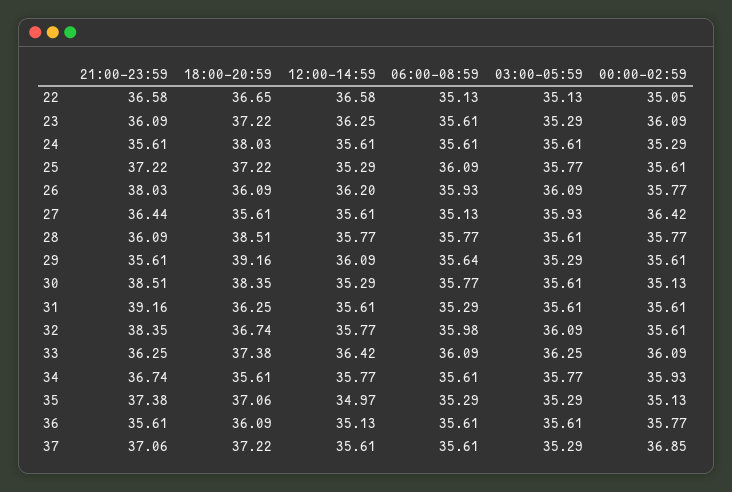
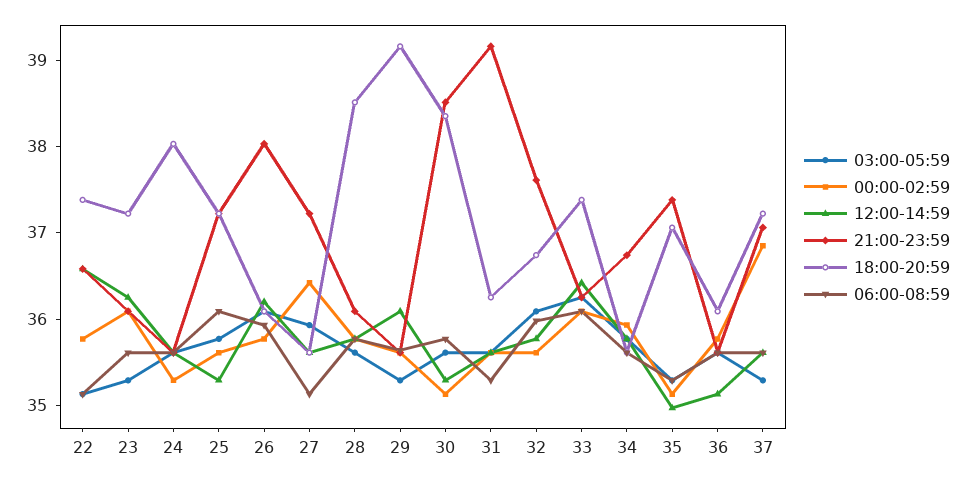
  {
    "21:00-23:59": {
      "22": 36.58,
      "23": 36.09,
      "24": 35.61,
      "25": 37.22,
      "26": 38.03,
-     "27": 36.44,
+     "27": 37.2,
      "28": 36.09,
      "29": 35.61,
      "30": 38.51,
      "31": 39.16,
-     "32": 38.35,
+     "32": 37.6,
      "33": 36.25,
      "34": 36.74,
      "35": 37.38,
      "36": 35.61,
      "37": 37.06
    },
    "18:00-20:59": {
-     "22": 36.65,
+     "22": 37.4,
      "23": 37.22,
      "24": 38.03,
      "25": 37.22,
      "26": 36.09,
      "27": 35.61,
      "28": 38.51,
      "29": 39.16,
      "30": 38.35,
      "31": 36.25,
      "32": 36.74,
      "33": 37.38,
      "34": 35.61,
      "35": 37.06,
      "36": 36.09,
      "37": 37.22
    },
    "12:00-14:59": {
      "22": 36.58,
      "23": 36.25,
      "24": 35.61,
      "25": 35.29,
      "26": 36.2,
      "27": 35.61,
      "28": 35.77,
      "29": 36.09,
      "30": 35.29,
      "31": 35.61,
      "32": 35.77,
      "33": 36.42,
      "34": 35.77,
      "35": 34.97,
      "36": 35.13,
      "37": 35.61
    },
    "06:00-08:59": {
      "22": 35.13,
      "23": 35.61,
      "24": 35.61,
      "25": 36.09,
      "26": 35.93,
      "27": 35.13,
      "28": 35.77,
      "29": 35.64,
      "30": 35.77,
      "31": 35.29,
      "32": 35.98,
      "33": 36.09,
      "34": 35.61,
      "35": 35.29,
      "36": 35.61,
      "37": 35.61
    },
    "03:00-05:59": {
      "22": 35.13,
      "23": 35.29,
      "24": 35.61,
      "25": 35.77,
      "26": 36.09,
      "27": 35.93,
      "28": 35.61,
      "29": 35.29,
      "30": 35.61,
      "31": 35.61,
      "32": 36.09,
      "33": 36.25,
      "34": 35.77,
      "35": 35.29,
      "36": 35.61,
      "37": 35.29
    },
    "00:00-02:59": {
-     "22": 35.05,
+     "22": 35.8,
      "23": 36.09,
      "24": 35.29,
      "25": 35.61,
      "26": 35.77,
      "27": 36.42,
      "28": 35.77,
      "29": 35.61,
      "30": 35.13,
      "31": 35.61,
      "32": 35.61,
      "33": 36.09,
      "34": 35.93,
      "35": 35.13,
      "36": 35.77,
      "37": 36.85
    }
  }

